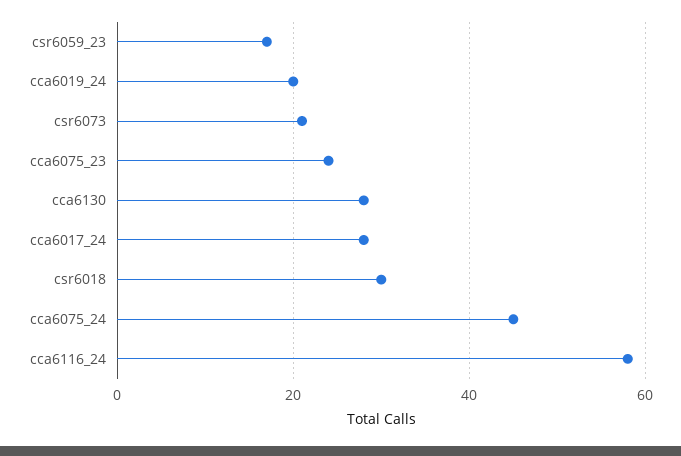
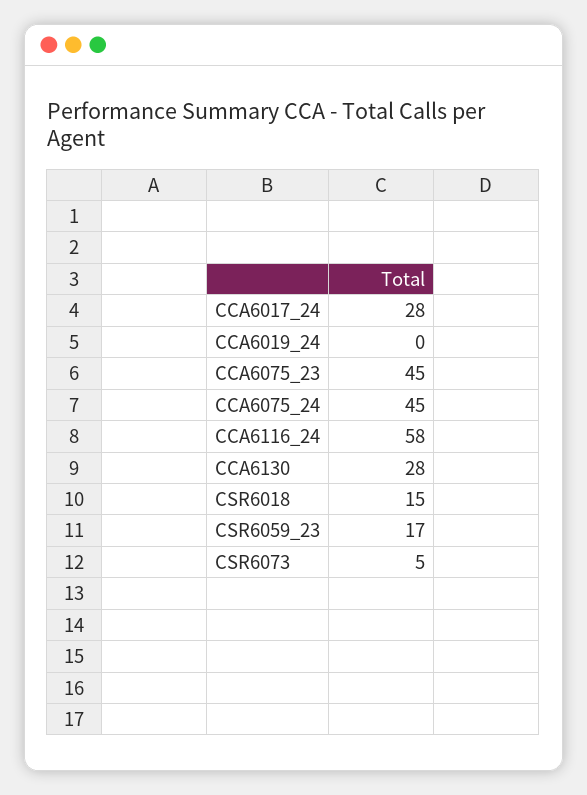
  {
    "csr6059_23": 17,
-   "cca6019_24": 20,
+   "cca6019_24": 0,
-   "csr6073": 20,
+   "csr6073": 5,
-   "cca6075_23": 25,
+   "cca6075_23": 45,
    "cca6130": 28,
    "cca6017_24": 28,
-   "csr6018": 30,
+   "csr6018": 15,
    "cca6075_24": 45,
    "cca6116_24": 58
  }

